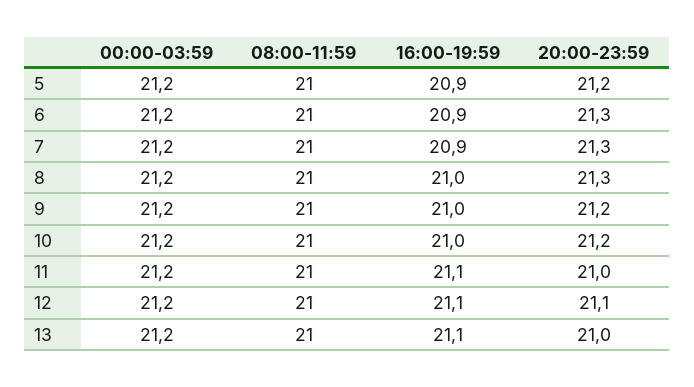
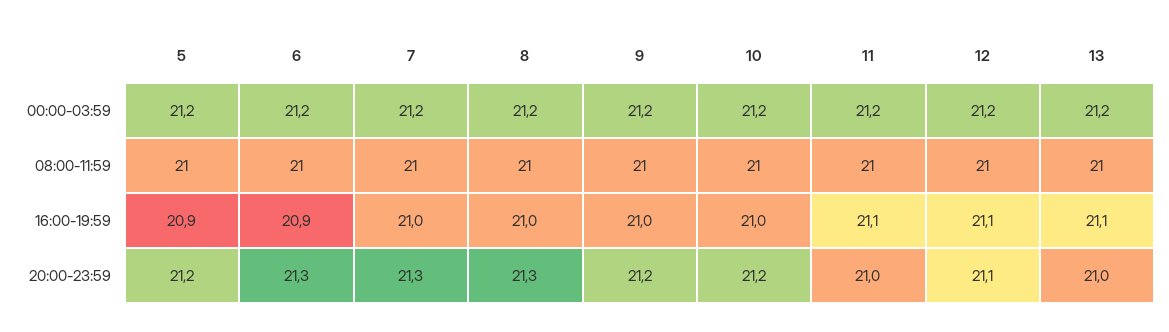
  {
    "00:00-03:59": {
      "5": 21.2,
      "6": 21.2,
      "7": 21.2,
      "8": 21.2,
      "9": 21.2,
      "10": 21.2,
      "11": 21.2,
      "12": 21.2,
      "13": 21.2
    },
    "08:00-11:59": {
      "5": 21,
      "6": 21,
      "7": 21,
      "8": 21,
      "9": 21,
      "10": 21,
      "11": 21,
      "12": 21,
      "13": 21
    },
    "16:00-19:59": {
      "5": 20.9,
      "6": 20.9,
-     "7": 20.9,
+     "7": 21,
      "8": 21,
      "9": 21,
      "10": 21,
      "11": 21.1,
      "12": 21.1,
      "13": 21.1
    },
    "20:00-23:59": {
      "5": 21.2,
      "6": 21.3,
      "7": 21.3,
      "8": 21.3,
      "9": 21.2,
      "10": 21.2,
      "11": 21,
      "12": 21.1,
      "13": 21
    }
  }

